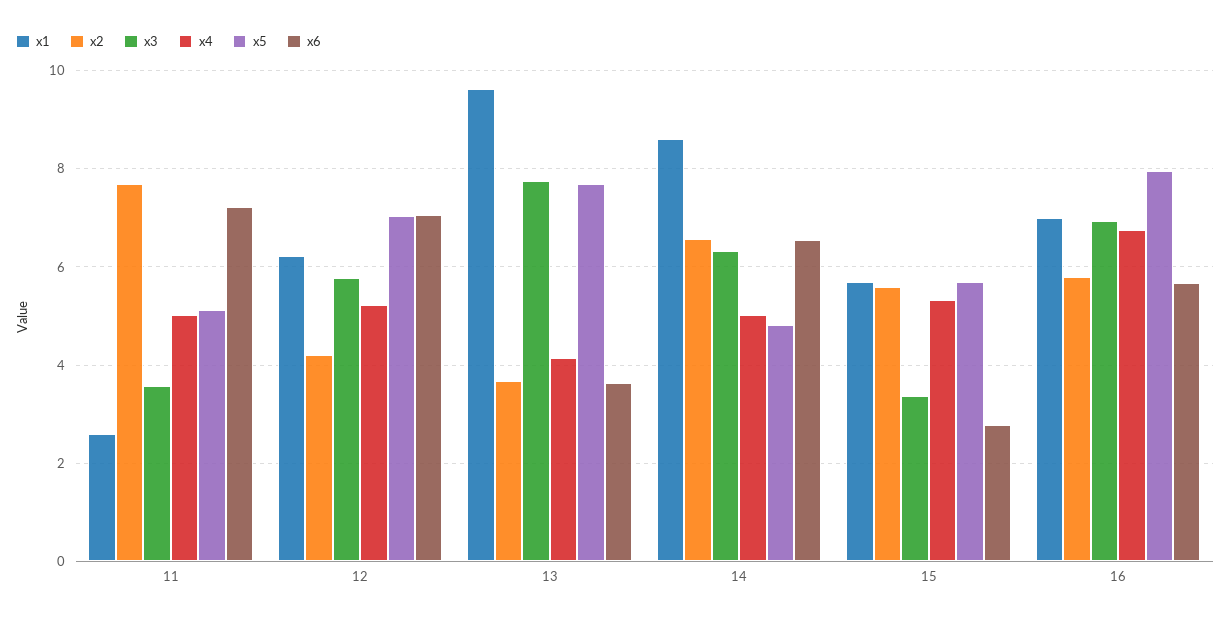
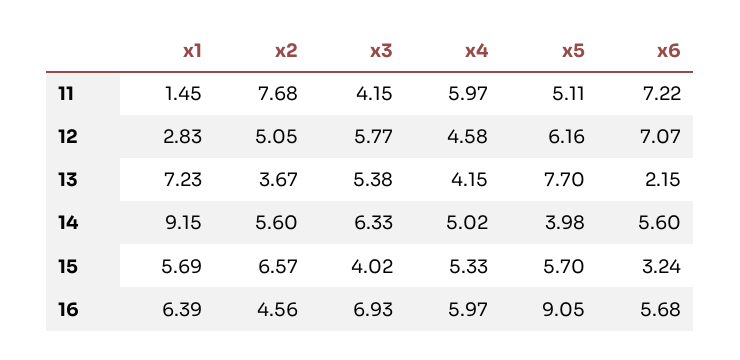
  {
    "x1": {
-     "11": 2.6,
+     "11": 1.45,
-     "12": 6.2,
+     "12": 2.83,
-     "13": 9.6,
+     "13": 7.23,
-     "14": 8.6,
+     "14": 9.15,
      "15": 5.69,
-     "16": 7
+     "16": 6.39
    },
    "x2": {
      "11": 7.68,
-     "12": 4.2,
+     "12": 5.05,
      "13": 3.67,
-     "14": 6.6,
+     "14": 5.6,
-     "15": 5.6,
+     "15": 6.57,
-     "16": 5.8
+     "16": 4.56
    },
    "x3": {
-     "11": 3.6,
+     "11": 4.15,
      "12": 5.77,
-     "13": 7.8,
+     "13": 5.38,
      "14": 6.33,
-     "15": 3.4,
+     "15": 4.02,
      "16": 6.93
    },
    "x4": {
-     "11": 5,
+     "11": 5.97,
-     "12": 5.2,
+     "12": 4.58,
      "13": 4.15,
      "14": 5.02,
      "15": 5.33,
-     "16": 6.8
+     "16": 5.97
    },
    "x5": {
      "11": 5.11,
-     "12": 7,
+     "12": 6.16,
      "13": 7.7,
-     "14": 4.8,
+     "14": 3.98,
      "15": 5.7,
-     "16": 8
+     "16": 9.05
    },
    "x6": {
      "11": 7.22,
      "12": 7.07,
-     "13": 3.6,
+     "13": 2.15,
-     "14": 6.6,
+     "14": 5.6,
-     "15": 2.8,
+     "15": 3.24,
      "16": 5.68
    }
  }

